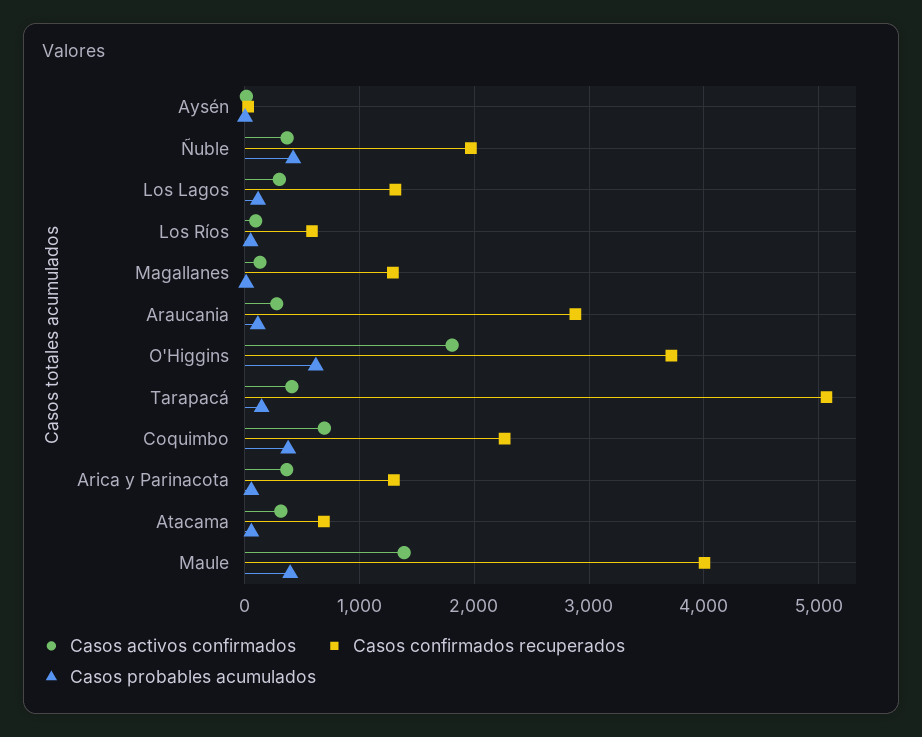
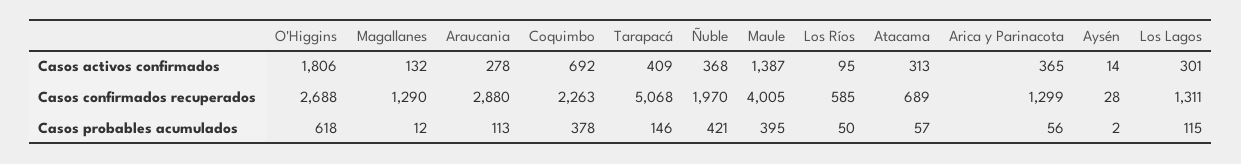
  {
    "Casos activos confirmados": {
      "Aysén": 14,
      "Ñuble": 368,
      "Los Lagos": 301,
      "Los Ríos": 95,
      "Magallanes": 132,
      "Araucania": 278,
      "O'Higgins": 1806,
      "Tarapacá": 409,
      "Coquimbo": 692,
      "Arica y Parinacota": 365,
      "Atacama": 313,
      "Maule": 1387
    },
    "Casos confirmados recuperados": {
      "Aysén": 28,
      "Ñuble": 1970,
      "Los Lagos": 1311,
      "Los Ríos": 585,
      "Magallanes": 1290,
      "Araucania": 2880,
-     "O'Higgins": 3700,
+     "O'Higgins": 2688,
      "Tarapacá": 5068,
      "Coquimbo": 2263,
      "Arica y Parinacota": 1299,
      "Atacama": 689,
      "Maule": 4005
    },
    "Casos probables acumulados": {
      "Aysén": 2,
      "Ñuble": 421,
      "Los Lagos": 115,
      "Los Ríos": 50,
      "Magallanes": 12,
      "Araucania": 113,
      "O'Higgins": 618,
      "Tarapacá": 146,
      "Coquimbo": 378,
      "Arica y Parinacota": 56,
      "Atacama": 57,
      "Maule": 395
    }
  }

